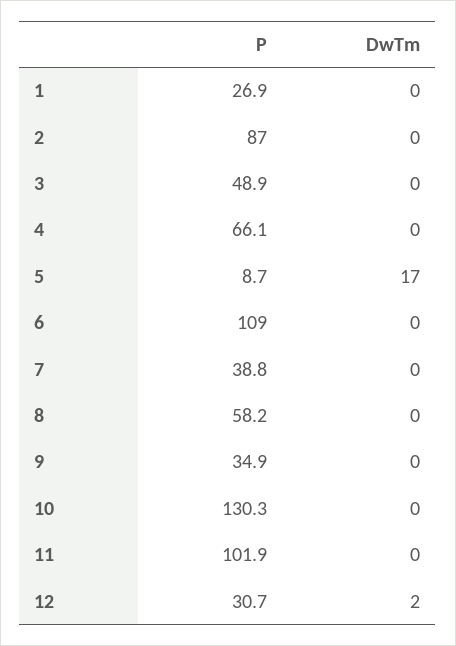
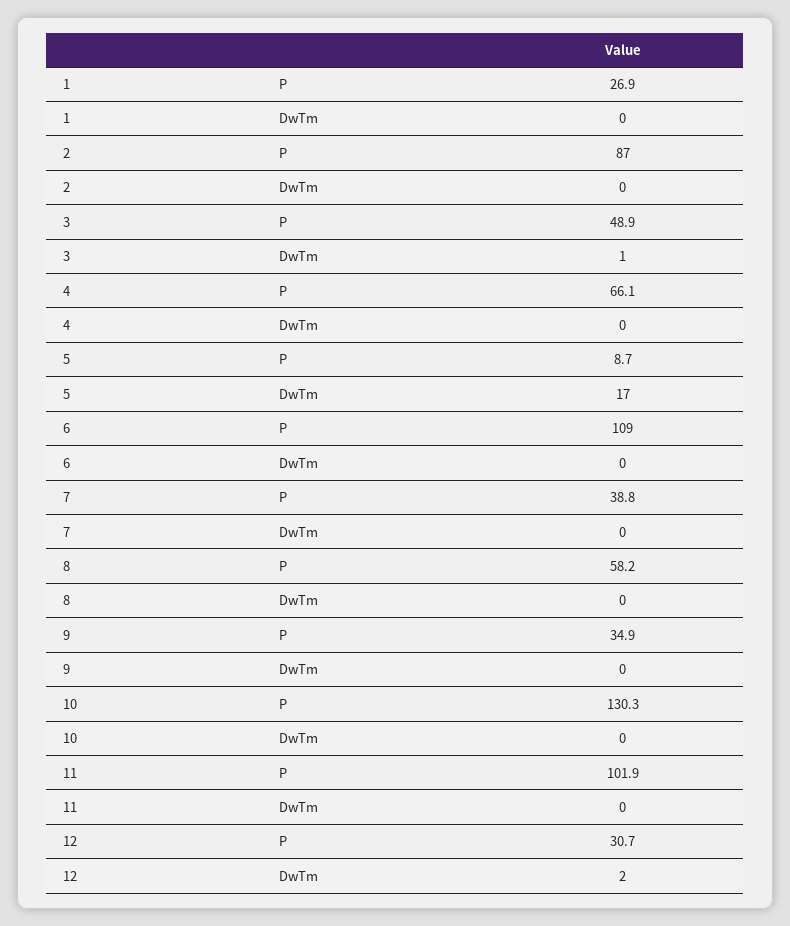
  {
    "P": {
      "1": 26.9,
      "2": 87,
      "3": 48.9,
      "4": 66.1,
      "5": 8.7,
      "6": 109,
      "7": 38.8,
      "8": 58.2,
      "9": 34.9,
      "10": 130.3,
      "11": 101.9,
      "12": 30.7
    },
    "DwTm": {
      "1": 0,
      "2": 0,
-     "3": 0,
+     "3": 1,
      "4": 0,
      "5": 17,
      "6": 0,
      "7": 0,
      "8": 0,
      "9": 0,
      "10": 0,
      "11": 0,
      "12": 2
    }
  }

